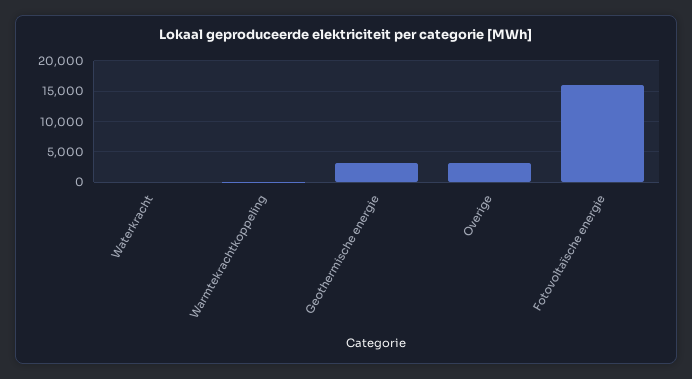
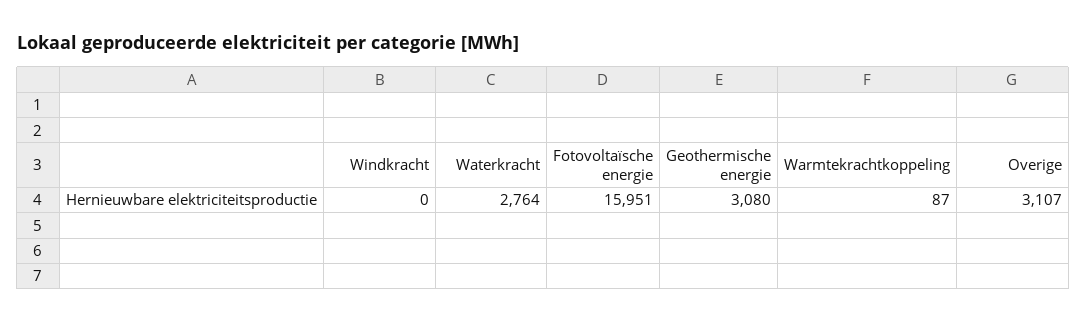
  {
-   "Waterkracht": 0,
+   "Waterkracht": 2764,
    "Warmtekrachtkoppeling": 87,
    "Geothermische energie": 3080,
    "Overige": 3107,
-   "Fotovoltaïsche energie": 15951
+   "Fotovoltaïsche energie": 15951,
+   "Windkracht": 0
  }

